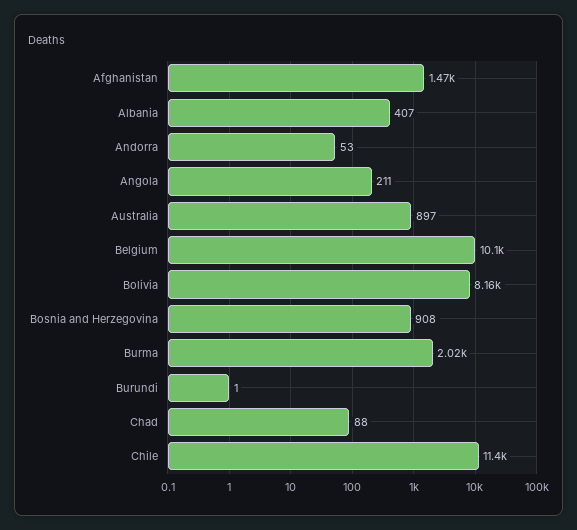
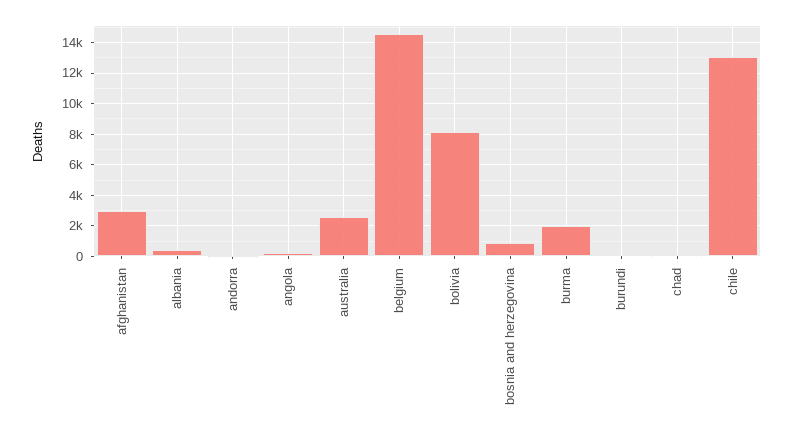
  {
-   "Afghanistan": 1470,
+   "Afghanistan": 3000,
    "Albania": 407,
    "Andorra": 53,
    "Angola": 211,
-   "Australia": 897,
+   "Australia": 2500,
-   "Belgium": 10100,
+   "Belgium": 14500,
    "Bolivia": 8160,
    "Bosnia and Herzegovina": 908,
    "Burma": 2020,
    "Burundi": 1,
    "Chad": 88,
-   "Chile": 11400
+   "Chile": 13000
  }

